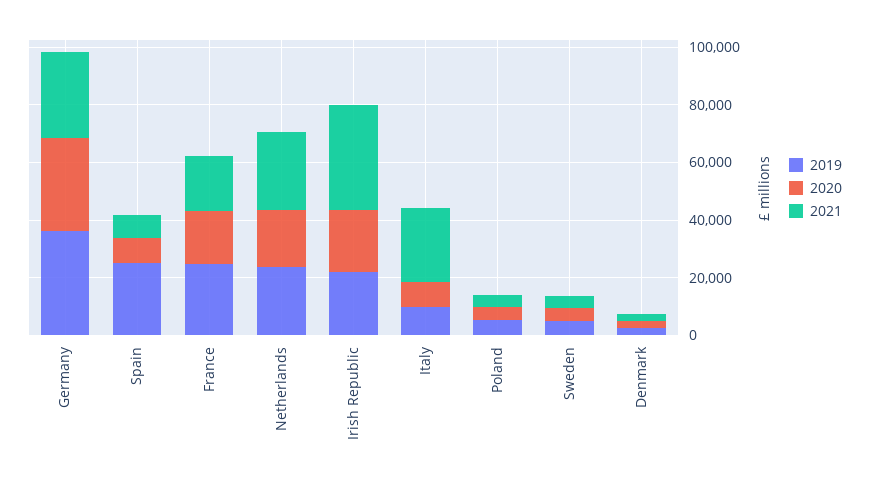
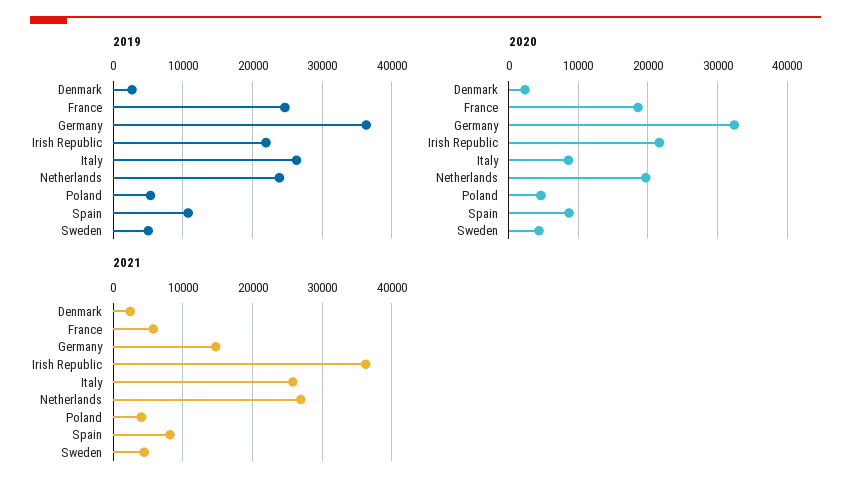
  {
    "2019": {
      "Germany": 36000,
-     "Spain": 25000,
+     "Spain": 11000,
      "France": 25000,
      "Netherlands": 24000,
      "Irish Republic": 22000,
-     "Italy": 10000,
+     "Italy": 26000,
      "Poland": 5000,
      "Sweden": 5000,
      "Denmark": 3000
    },
    "2020": {
      "Germany": 32000,
      "Spain": 9000,
      "France": 19000,
      "Netherlands": 20000,
      "Irish Republic": 22000,
      "Italy": 9000,
      "Poland": 5000,
      "Sweden": 4000,
      "Denmark": 2000
    },
    "2021": {
-     "Germany": 30000,
+     "Germany": 15000,
      "Spain": 8000,
-     "France": 20000,
+     "France": 6000,
      "Netherlands": 27000,
      "Irish Republic": 36000,
      "Italy": 26000,
      "Poland": 4000,
      "Sweden": 4000,
      "Denmark": 2000
    }
  }

